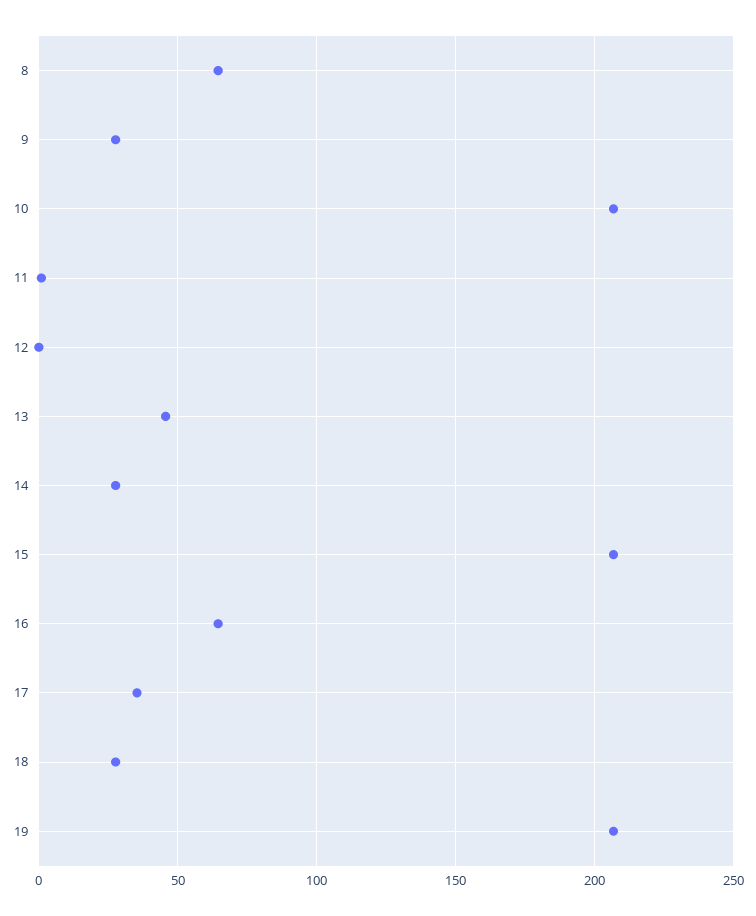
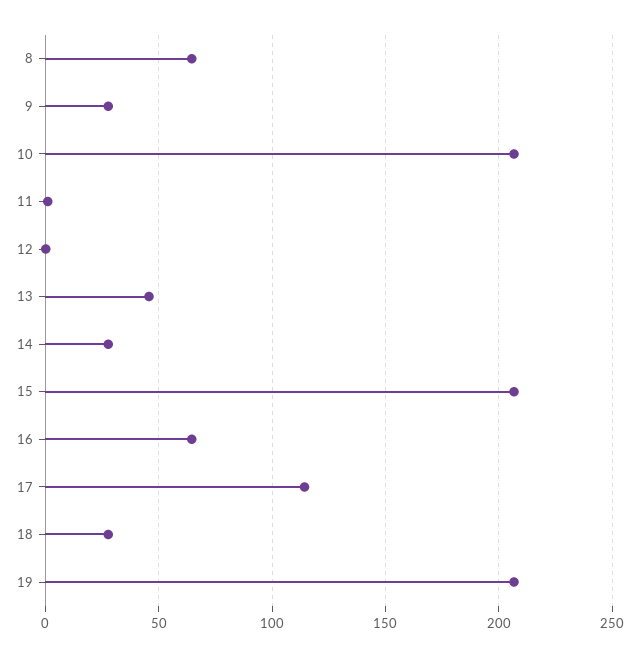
  {
    "8": 65,
    "9": 30,
    "10": 205,
    "11": 0,
    "12": 0,
    "13": 45,
    "14": 30,
    "15": 205,
    "16": 65,
-   "17": 35,
+   "17": 115,
    "18": 30,
    "19": 205
  }

